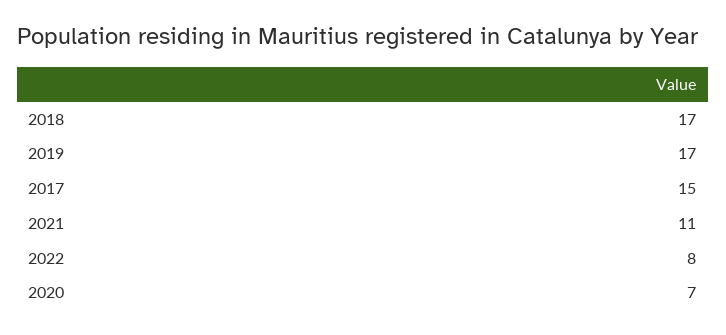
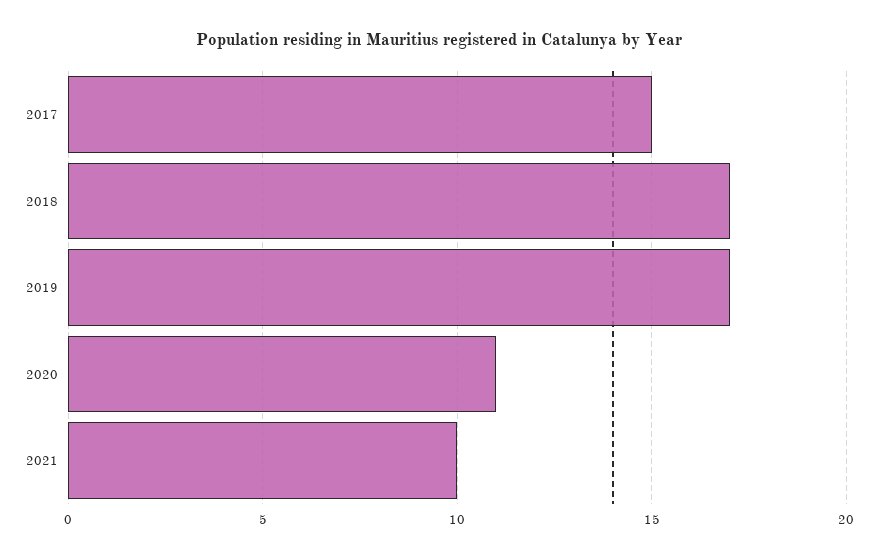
  {
    "2018": 17,
    "2019": 17,
    "2017": 15,
-   "2021": 11,
+   "2021": 10,
-   "2022": 8,
-   "2020": 7
+   "2020": 11
  }

